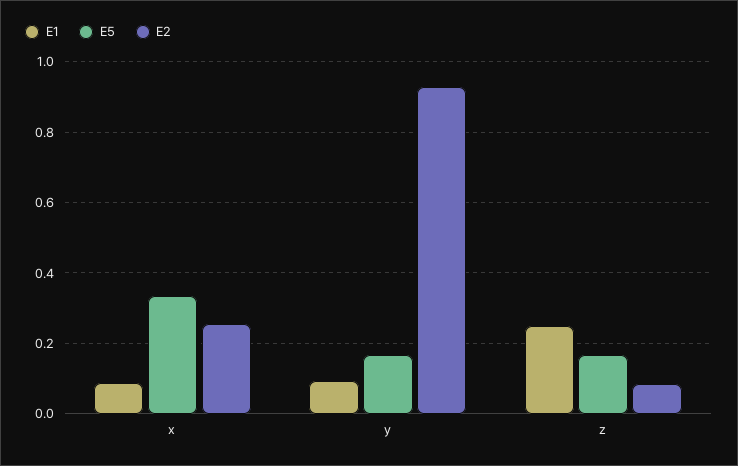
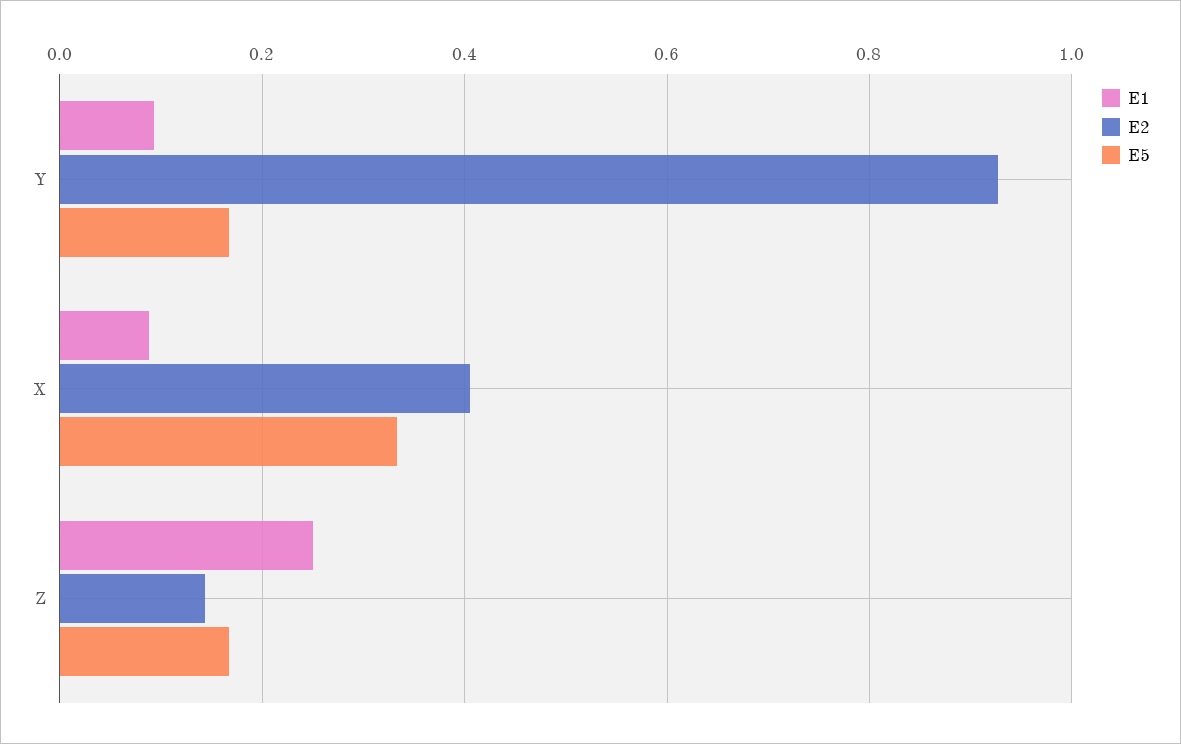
  {
    "E1": {
      "x": 0.08,
      "y": 0.1,
      "z": 0.26
    },
    "E5": {
      "x": 0.34,
      "y": 0.16,
      "z": 0.16
    },
    "E2": {
-     "x": 0.26,
+     "x": 0.4,
      "y": 0.92,
-     "z": 0.08
+     "z": 0.14
    }
  }

